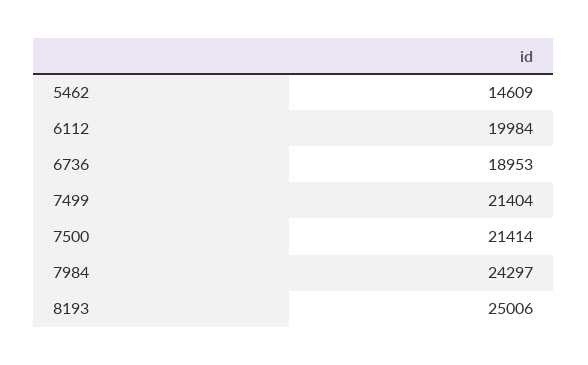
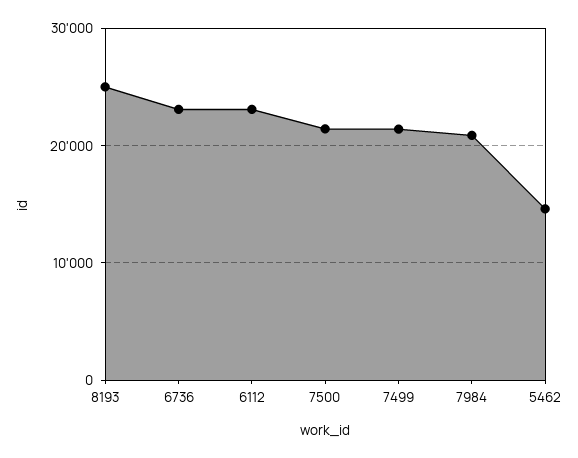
  {
    "5462": 14609,
-   "6112": 19984,
+   "6112": 23000,
-   "6736": 18953,
+   "6736": 23000,
    "7499": 21404,
    "7500": 21414,
-   "7984": 24297,
+   "7984": 21000,
    "8193": 25006
  }

